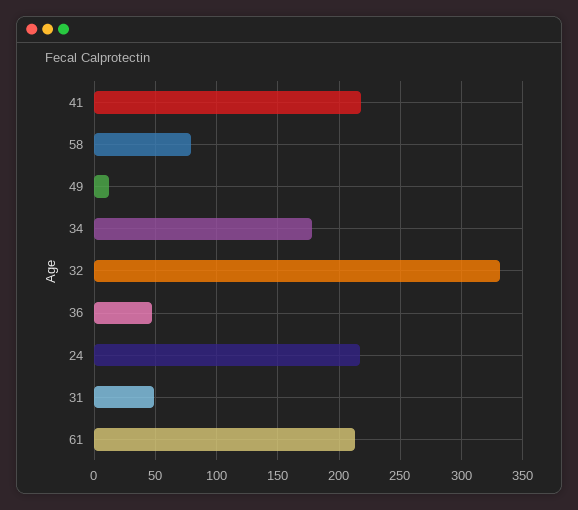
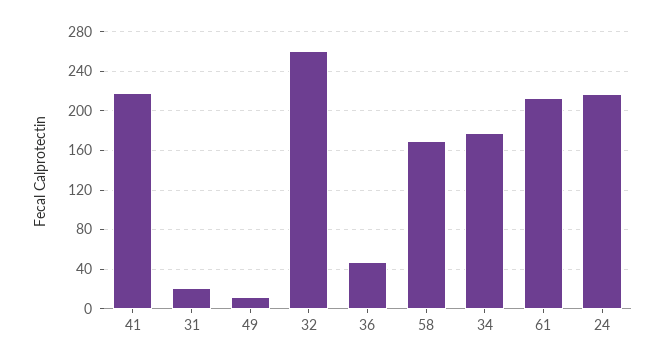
  {
    "41": 220,
-   "58": 80,
+   "58": 170,
    "49": 10,
    "34": 180,
-   "32": 330,
+   "32": 260,
    "36": 45,
    "24": 215,
-   "31": 50,
+   "31": 20,
    "61": 215
  }

